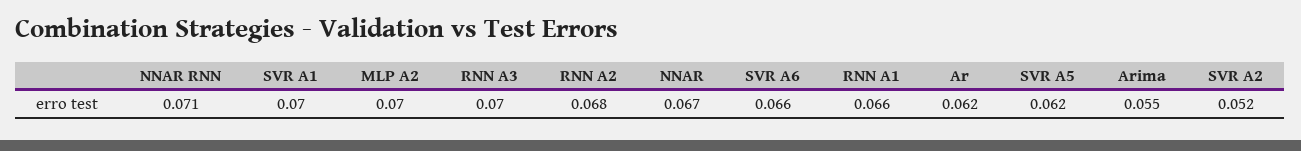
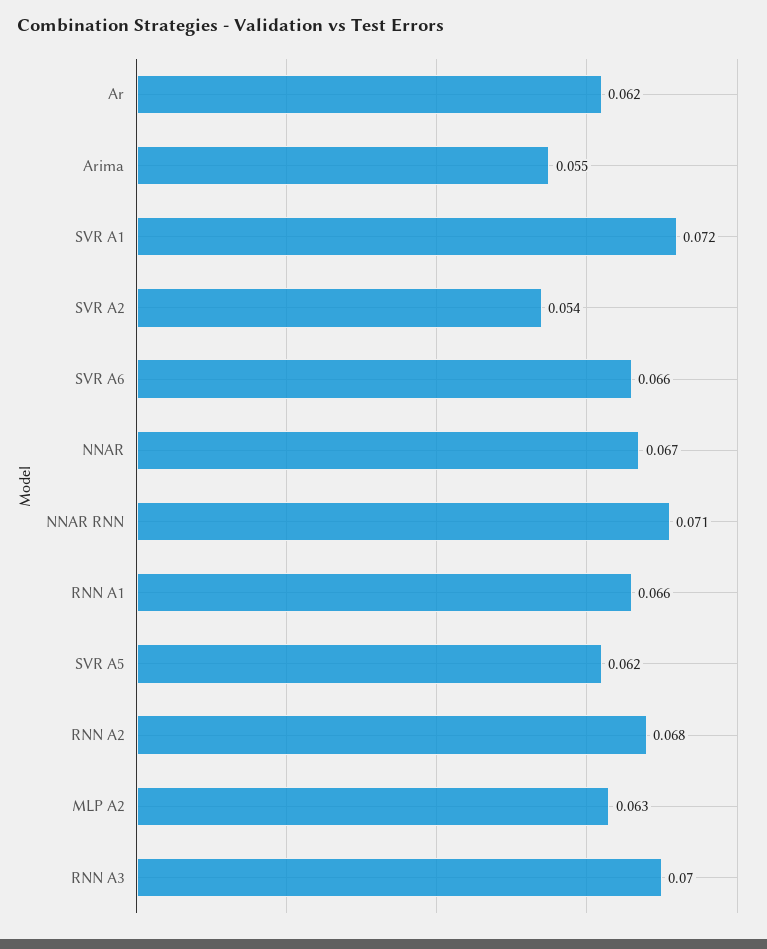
  {
    "NNAR RNN": 0.071,
-   "SVR A1": 0.07,
+   "SVR A1": 0.072,
-   "MLP A2": 0.07,
+   "MLP A2": 0.063,
    "RNN A3": 0.07,
    "RNN A2": 0.068,
    "NNAR": 0.067,
    "SVR A6": 0.066,
    "RNN A1": 0.066,
    "Ar": 0.062,
    "SVR A5": 0.062,
    "Arima": 0.055,
-   "SVR A2": 0.052
+   "SVR A2": 0.054
  }

